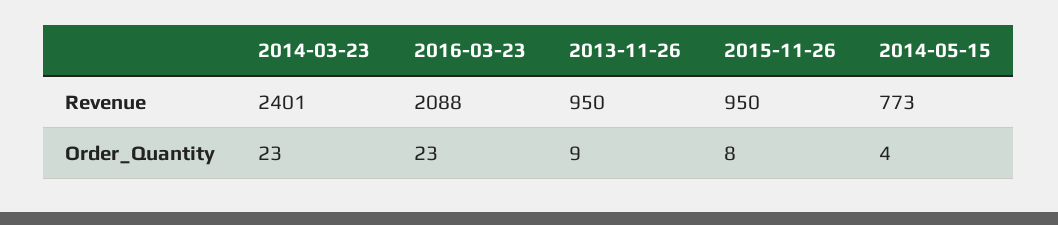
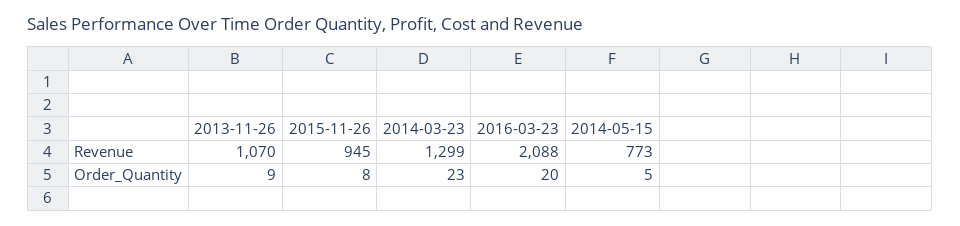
  {
    "2014-03-23": {
-     "Revenue": 2401,
+     "Revenue": 1299,
      "Order_Quantity": 23
    },
    "2016-03-23": {
      "Revenue": 2088,
-     "Order_Quantity": 23
+     "Order_Quantity": 20
    },
    "2013-11-26": {
-     "Revenue": 950,
+     "Revenue": 1070,
      "Order_Quantity": 9
    },
    "2015-11-26": {
-     "Revenue": 950,
+     "Revenue": 945,
      "Order_Quantity": 8
    },
    "2014-05-15": {
      "Revenue": 773,
-     "Order_Quantity": 4
+     "Order_Quantity": 5
    }
  }

